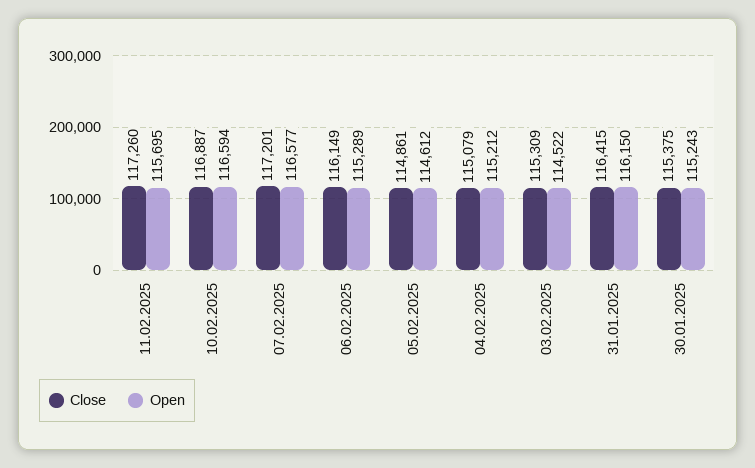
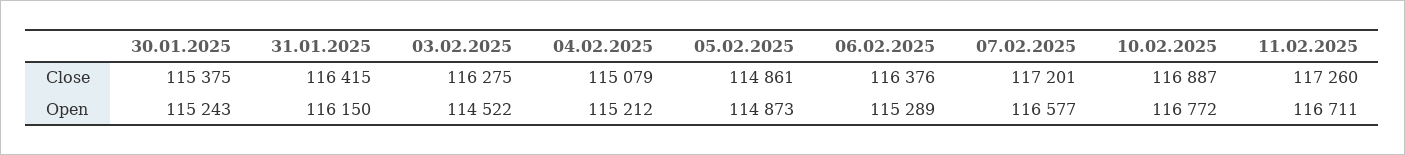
  {
    "Close": {
      "11.02.2025": 117260,
      "10.02.2025": 116887,
      "07.02.2025": 117201,
-     "06.02.2025": 116149,
+     "06.02.2025": 116376,
      "05.02.2025": 114861,
      "04.02.2025": 115079,
-     "03.02.2025": 115309,
+     "03.02.2025": 116275,
      "31.01.2025": 116415,
      "30.01.2025": 115375
    },
    "Open": {
-     "11.02.2025": 115695,
+     "11.02.2025": 116711,
-     "10.02.2025": 116594,
+     "10.02.2025": 116772,
      "07.02.2025": 116577,
      "06.02.2025": 115289,
-     "05.02.2025": 114612,
+     "05.02.2025": 114873,
      "04.02.2025": 115212,
      "03.02.2025": 114522,
      "31.01.2025": 116150,
      "30.01.2025": 115243
    }
  }

